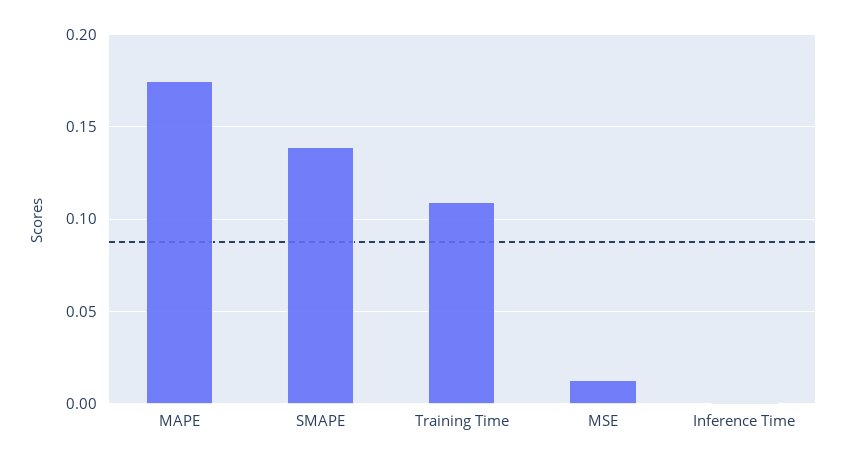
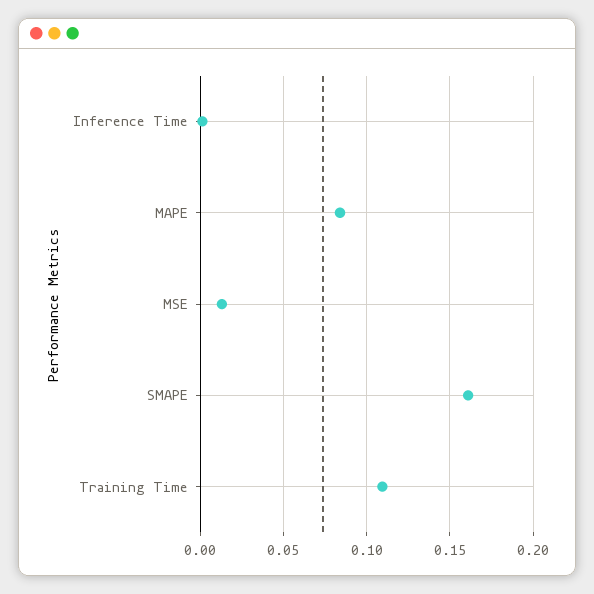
  {
-   "MAPE": 0.175,
+   "MAPE": 0.085,
-   "SMAPE": 0.14,
+   "SMAPE": 0.16,
    "Training Time": 0.11,
    "MSE": 0.015,
    "Inference Time": 0
  }

